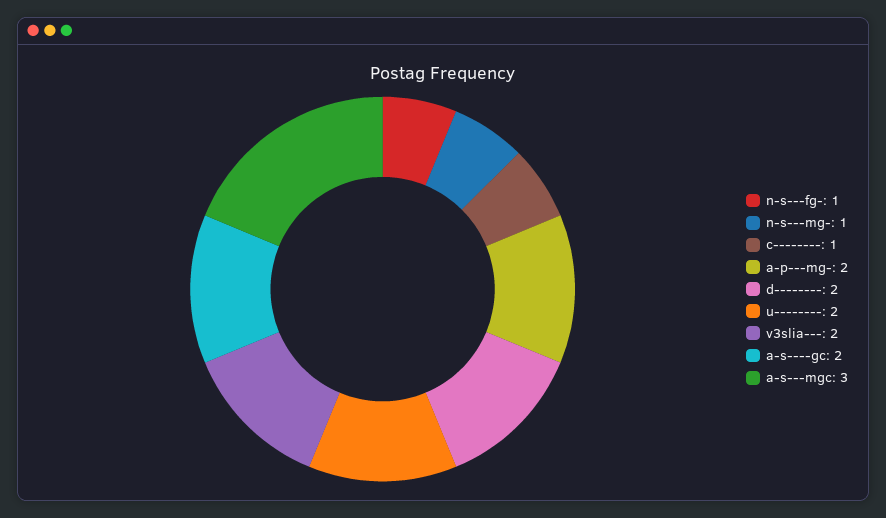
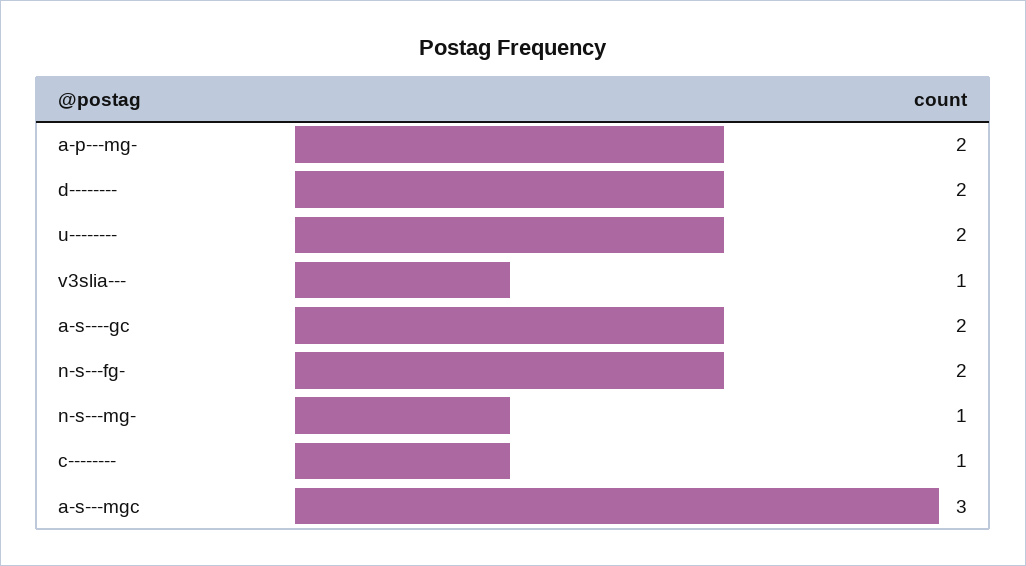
  {
-   "n-s---fg-": 1,
+   "n-s---fg-": 2,
    "n-s---mg-": 1,
    "c--------": 1,
    "a-p---mg-": 2,
    "d--------": 2,
    "u--------": 2,
-   "v3slia---": 2,
+   "v3slia---": 1,
    "a-s----gc": 2,
    "a-s---mgc": 3
  }

